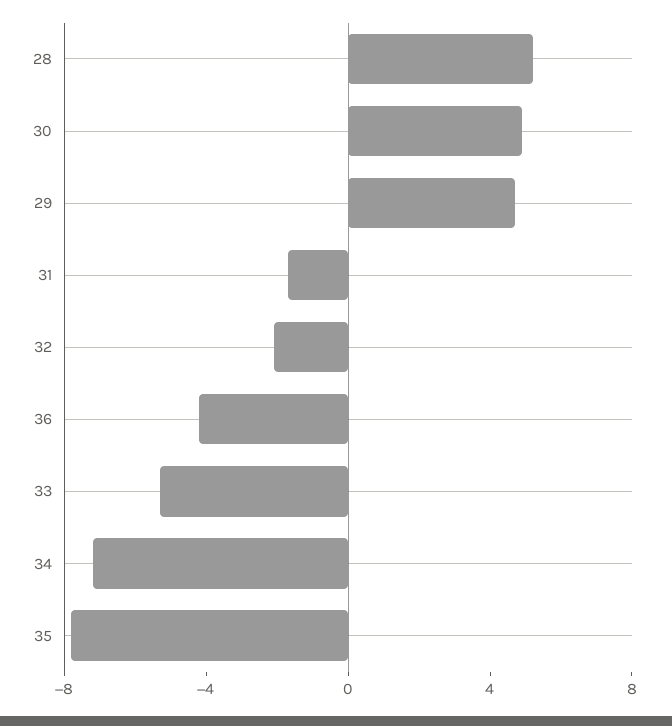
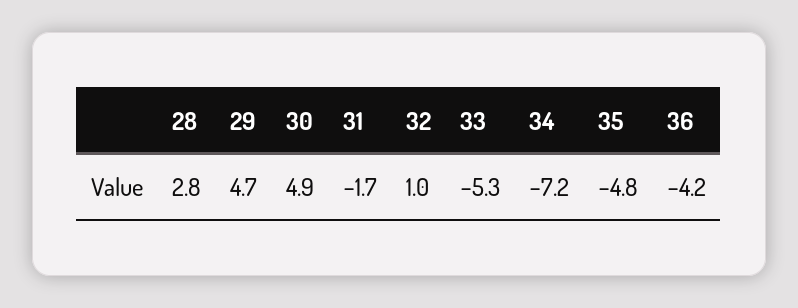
  {
-   "28": 5,
+   "28": 2.8,
    "30": 4.9,
    "29": 4.7,
    "31": -1.7,
-   "32": -2,
+   "32": 1,
    "36": -4.2,
    "33": -5.3,
    "34": -7.2,
-   "35": -8
+   "35": -4.8
  }

